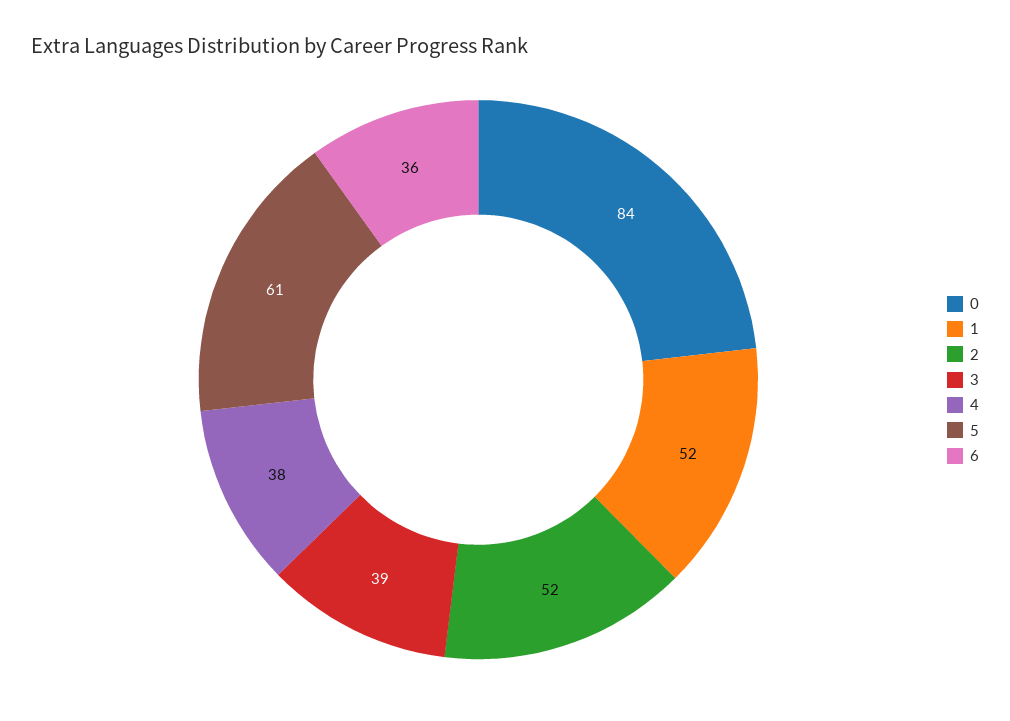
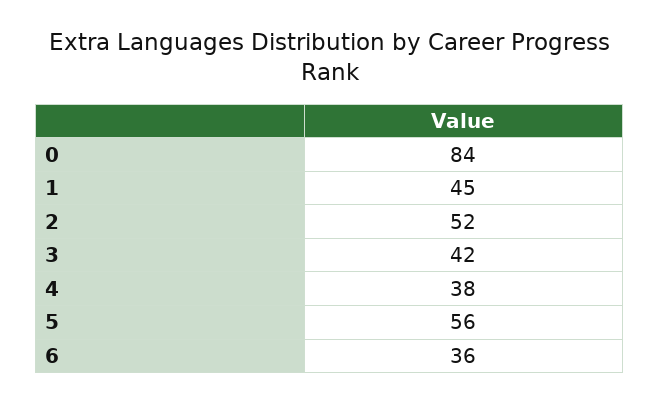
  {
    "0": 84,
-   "1": 52,
+   "1": 45,
    "2": 52,
-   "3": 39,
+   "3": 42,
    "4": 38,
-   "5": 61,
+   "5": 56,
    "6": 36
  }

